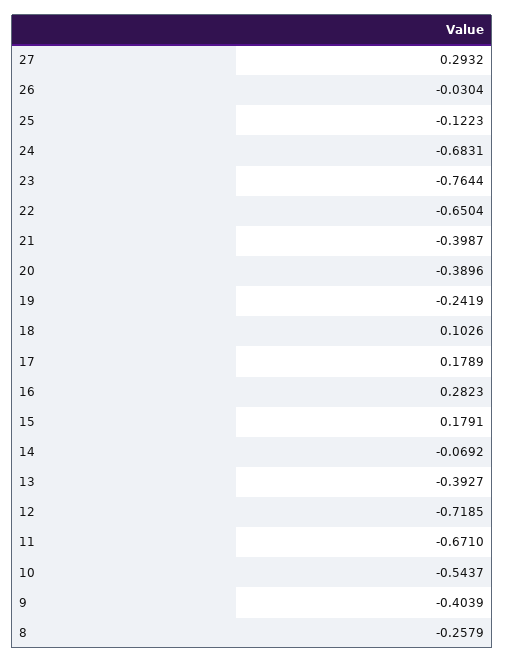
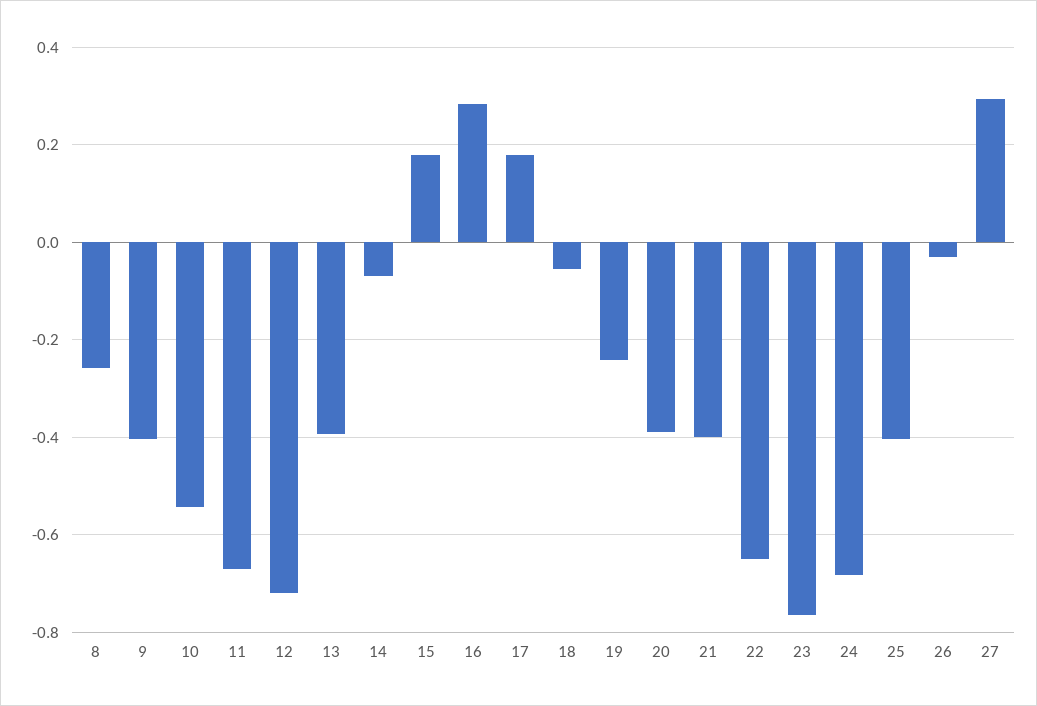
  {
    "27": 0.2932,
    "26": -0.0304,
-   "25": -0.1223,
+   "25": -0.4,
    "24": -0.6831,
    "23": -0.7644,
    "22": -0.6504,
    "21": -0.3987,
    "20": -0.3896,
    "19": -0.2419,
-   "18": 0.1026,
+   "18": -0.06,
    "17": 0.1789,
    "16": 0.2823,
    "15": 0.1791,
    "14": -0.0692,
    "13": -0.3927,
    "12": -0.7185,
    "11": -0.671,
    "10": -0.5437,
    "9": -0.4039,
    "8": -0.2579
  }

